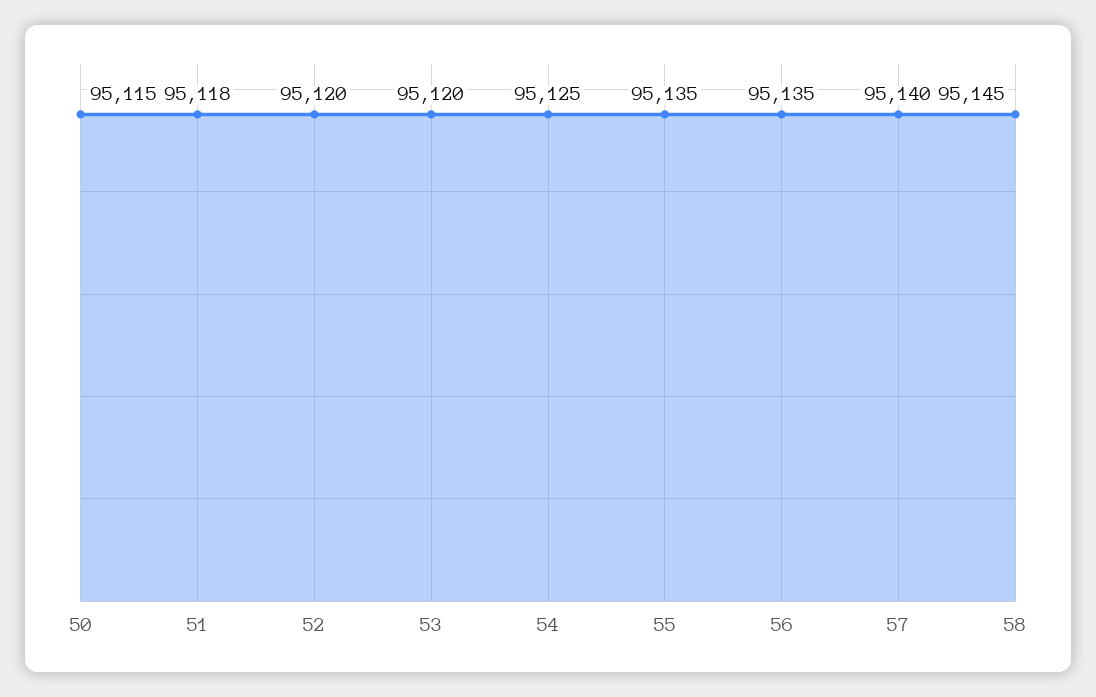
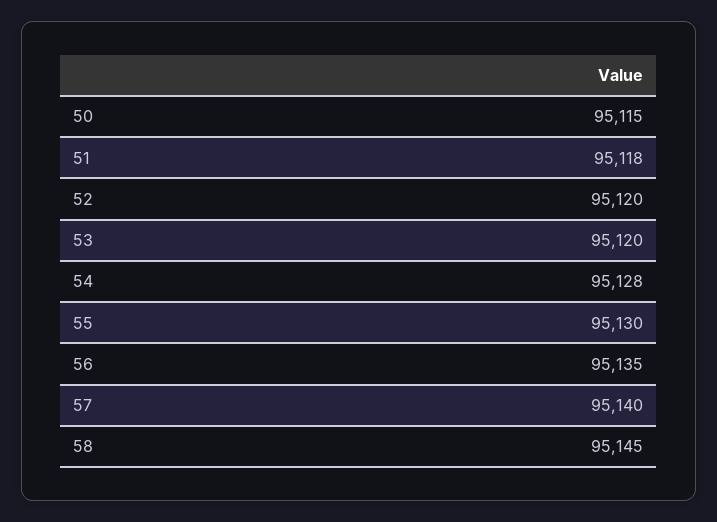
  {
    "50": 95115,
    "51": 95118,
    "52": 95120,
    "53": 95120,
-   "54": 95125,
+   "54": 95128,
-   "55": 95135,
+   "55": 95130,
    "56": 95135,
    "57": 95140,
    "58": 95145
  }

